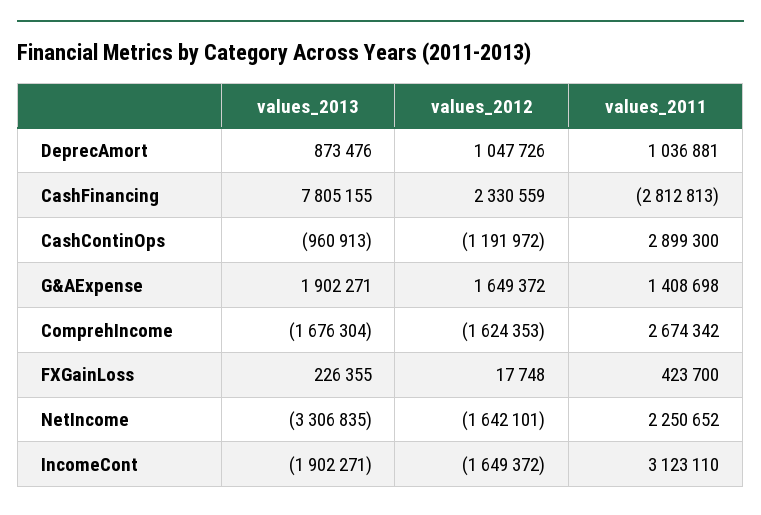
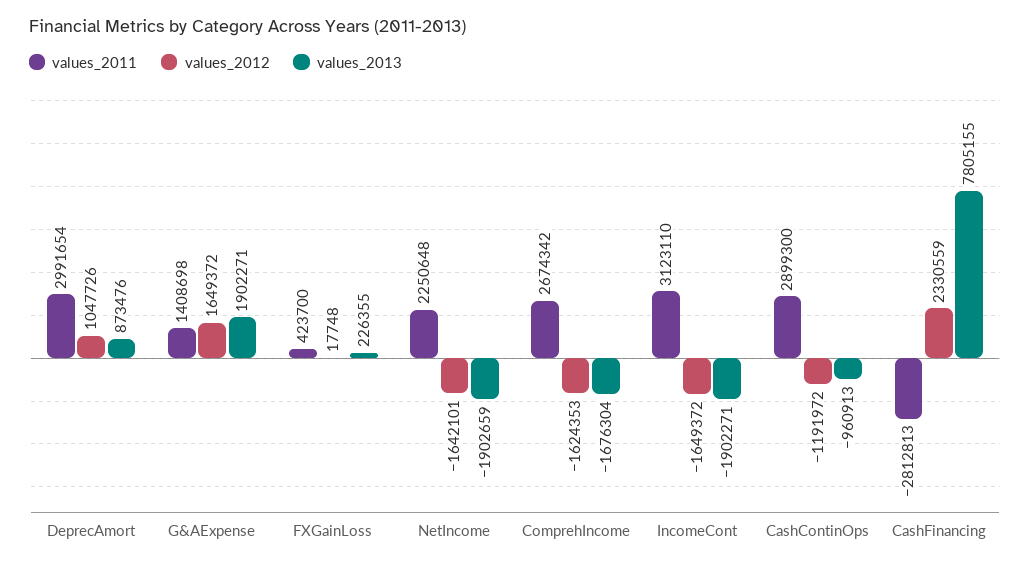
  {
    "values_2013": {
      "DeprecAmort": 873476,
      "CashFinancing": 7805155,
      "CashContinOps": -960913,
      "G&AExpense": 1902271,
      "ComprehIncome": -1676304,
      "FXGainLoss": 226355,
-     "NetIncome": -3306835,
+     "NetIncome": -1902659,
      "IncomeCont": -1902271
    },
    "values_2012": {
      "DeprecAmort": 1047726,
      "CashFinancing": 2330559,
      "CashContinOps": -1191972,
      "G&AExpense": 1649372,
      "ComprehIncome": -1624353,
      "FXGainLoss": 17748,
      "NetIncome": -1642101,
      "IncomeCont": -1649372
    },
    "values_2011": {
-     "DeprecAmort": 1036881,
+     "DeprecAmort": 2991654,
      "CashFinancing": -2812813,
      "CashContinOps": 2899300,
      "G&AExpense": 1408698,
      "ComprehIncome": 2674342,
      "FXGainLoss": 423700,
-     "NetIncome": 2250652,
+     "NetIncome": 2250648,
      "IncomeCont": 3123110
    }
  }

